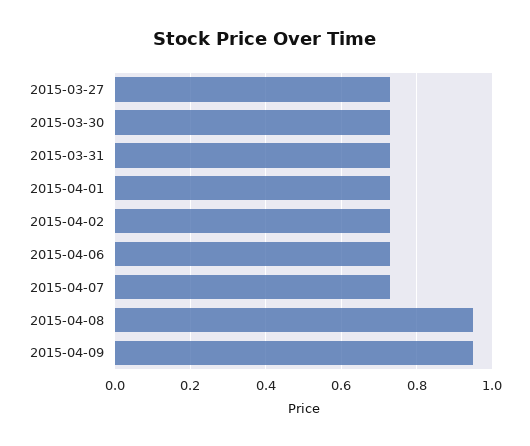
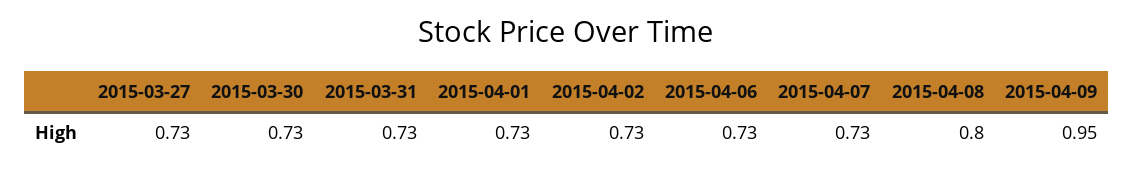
  {
    "2015-03-27": 0.73,
    "2015-03-30": 0.73,
    "2015-03-31": 0.73,
    "2015-04-01": 0.73,
    "2015-04-02": 0.73,
    "2015-04-06": 0.73,
    "2015-04-07": 0.73,
-   "2015-04-08": 0.95,
+   "2015-04-08": 0.8,
    "2015-04-09": 0.95
  }

